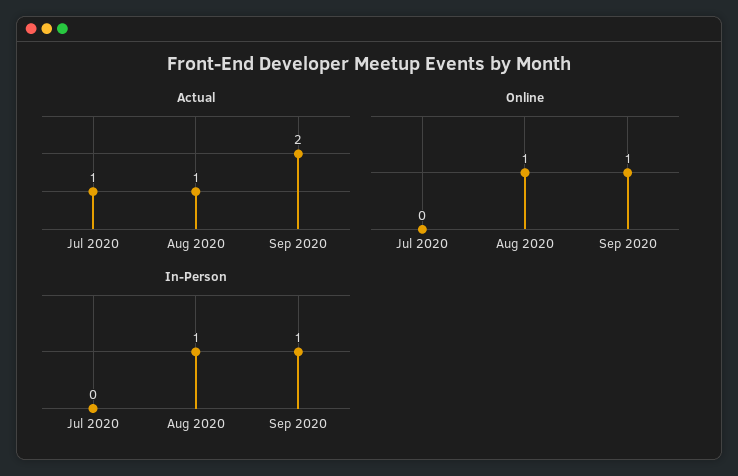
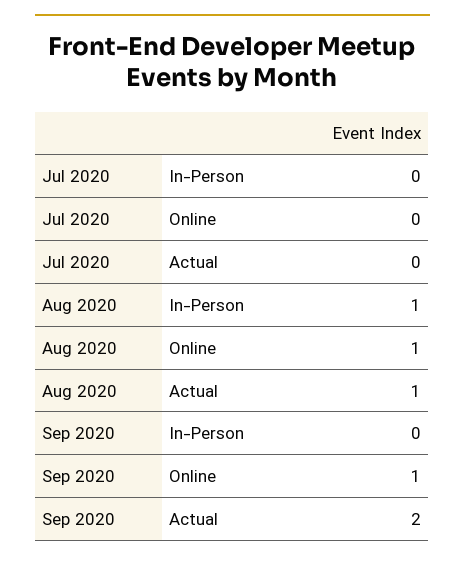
  {
    "Actual": {
-     "Jul 2020": 1,
+     "Jul 2020": 0,
      "Aug 2020": 1,
      "Sep 2020": 2
    },
    "Online": {
      "Jul 2020": 0,
      "Aug 2020": 1,
      "Sep 2020": 1
    },
    "In-Person": {
      "Jul 2020": 0,
      "Aug 2020": 1,
-     "Sep 2020": 1
+     "Sep 2020": 0
    }
  }

